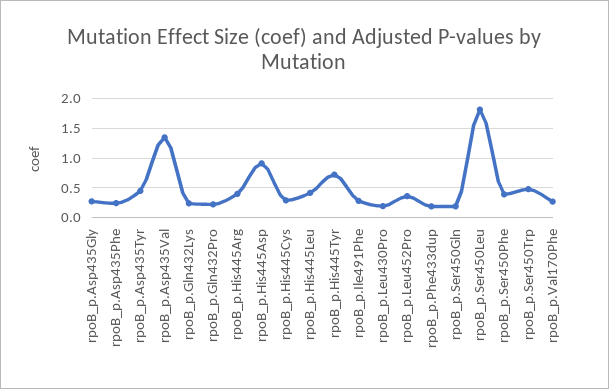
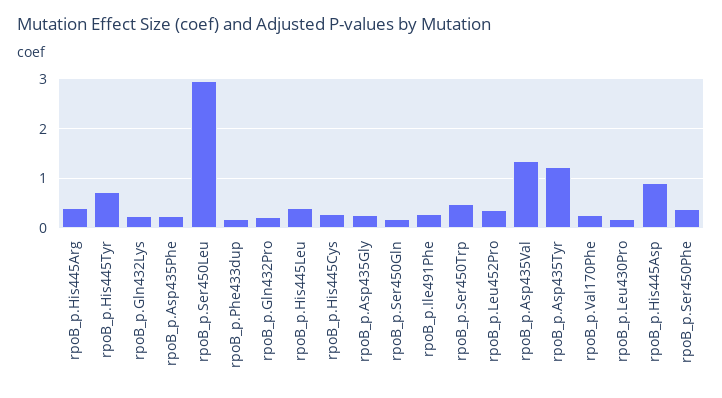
  {
    "rpoB_p.Asp435Gly": 0.2,
    "rpoB_p.Asp435Phe": 0.2,
-   "rpoB_p.Asp435Tyr": 0.5,
+   "rpoB_p.Asp435Tyr": 1.2,
    "rpoB_p.Asp435Val": 1.4,
    "rpoB_p.Gln432Lys": 0.2,
    "rpoB_p.Gln432Pro": 0.2,
    "rpoB_p.His445Arg": 0.4,
    "rpoB_p.His445Asp": 1,
    "rpoB_p.His445Cys": 0.2,
    "rpoB_p.His445Leu": 0.4,
    "rpoB_p.His445Tyr": 0.8,
    "rpoB_p.Ile491Phe": 0.2,
    "rpoB_p.Leu430Pro": 0.2,
    "rpoB_p.Leu452Pro": 0.4,
    "rpoB_p.Phe433dup": 0.2,
    "rpoB_p.Ser450Gln": 0.2,
-   "rpoB_p.Ser450Leu": 1.75,
+   "rpoB_p.Ser450Leu": 3,
    "rpoB_p.Ser450Phe": 0.4,
    "rpoB_p.Ser450Trp": 0.4,
    "rpoB_p.Val170Phe": 0.2
  }

